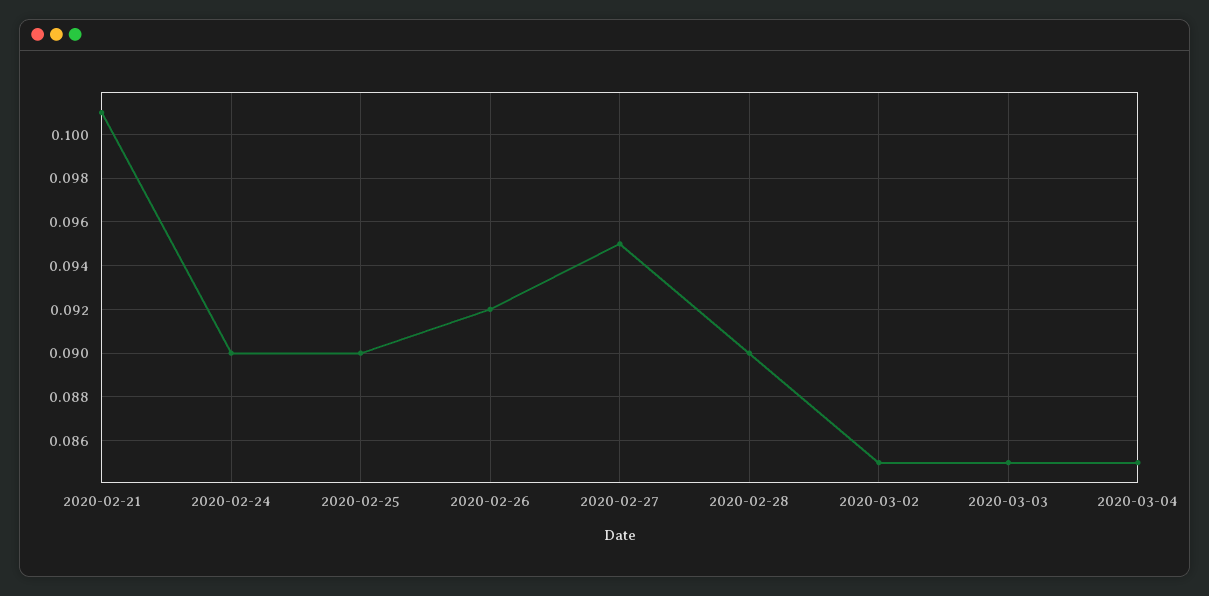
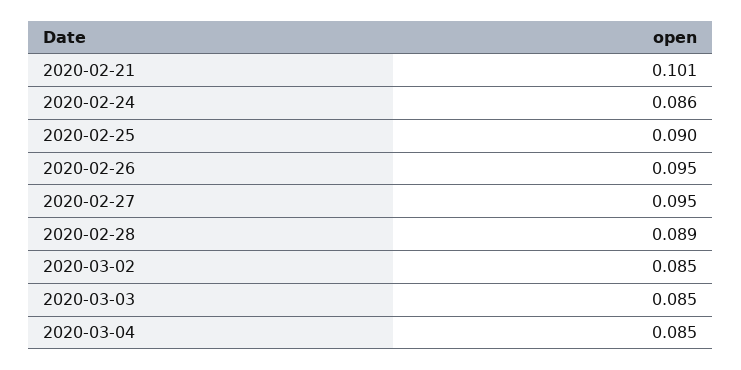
  {
    "2020-02-21": 0.101,
-   "2020-02-24": 0.09,
+   "2020-02-24": 0.086,
    "2020-02-25": 0.09,
-   "2020-02-26": 0.092,
+   "2020-02-26": 0.095,
    "2020-02-27": 0.095,
-   "2020-02-28": 0.09,
+   "2020-02-28": 0.089,
    "2020-03-02": 0.085,
    "2020-03-03": 0.085,
    "2020-03-04": 0.085
  }

